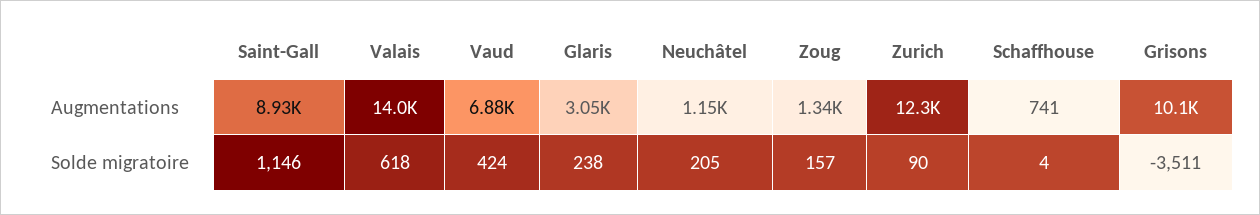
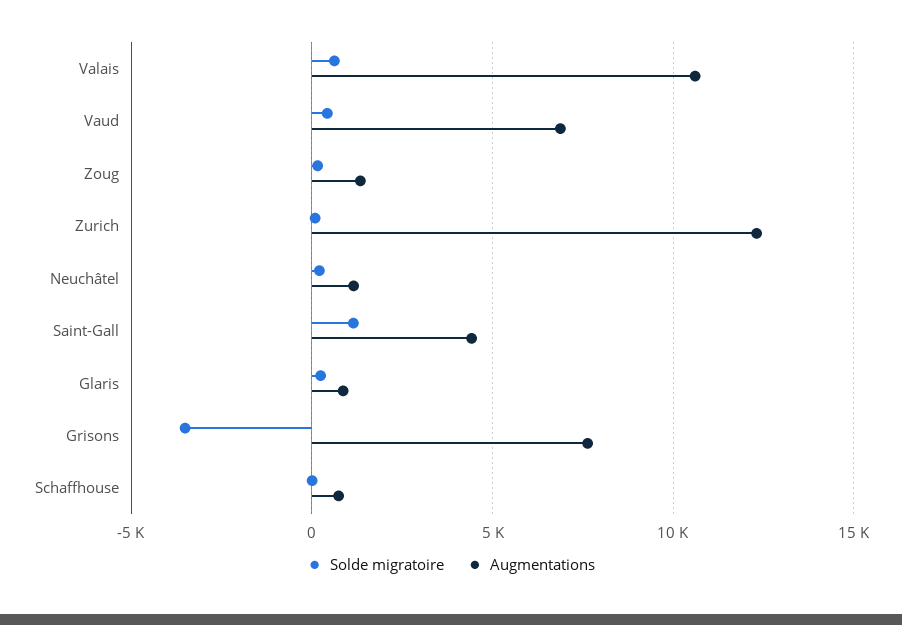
  {
    "Augmentations": {
-     "Saint-Gall": 8930,
+     "Saint-Gall": 4500,
-     "Valais": 14000,
+     "Valais": 10500,
      "Vaud": 6880,
-     "Glaris": 3050,
+     "Glaris": 1000,
      "Neuchâtel": 1150,
      "Zoug": 1340,
      "Zurich": 12300,
      "Schaffhouse": 741,
-     "Grisons": 10100
+     "Grisons": 7500
    },
    "Solde migratoire": {
      "Saint-Gall": 1146,
      "Valais": 618,
      "Vaud": 424,
      "Glaris": 238,
      "Neuchâtel": 205,
      "Zoug": 157,
      "Zurich": 90,
      "Schaffhouse": 4,
      "Grisons": -3511
    }
  }

